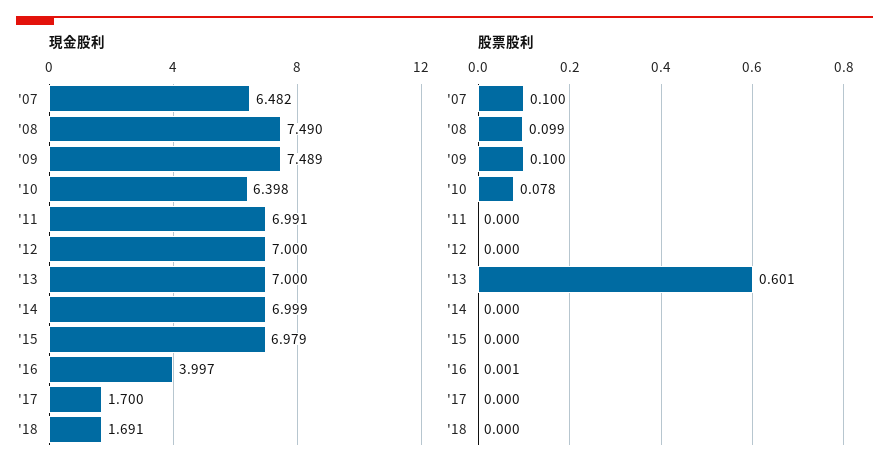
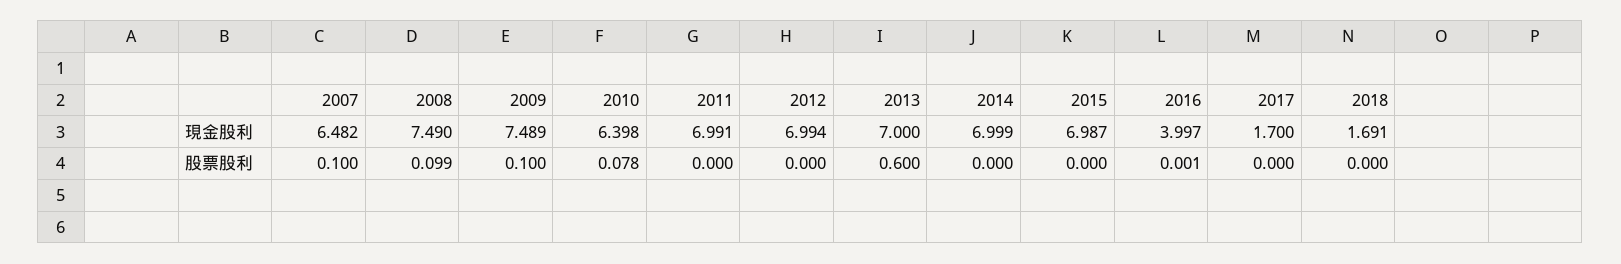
  {
    "現金股利": {
      "'07": 6.482,
      "'08": 7.49,
      "'09": 7.489,
      "'10": 6.398,
      "'11": 6.991,
-     "'12": 7,
+     "'12": 6.994,
      "'13": 7,
      "'14": 6.999,
-     "'15": 6.979,
+     "'15": 6.987,
      "'16": 3.997,
      "'17": 1.7,
      "'18": 1.691
    },
    "股票股利": {
      "'07": 0.1,
      "'08": 0.099,
      "'09": 0.1,
      "'10": 0.078,
      "'11": 0,
      "'12": 0,
-     "'13": 0.601,
+     "'13": 0.6,
      "'14": 0,
      "'15": 0,
      "'16": 0.001,
      "'17": 0,
      "'18": 0
    }
  }

